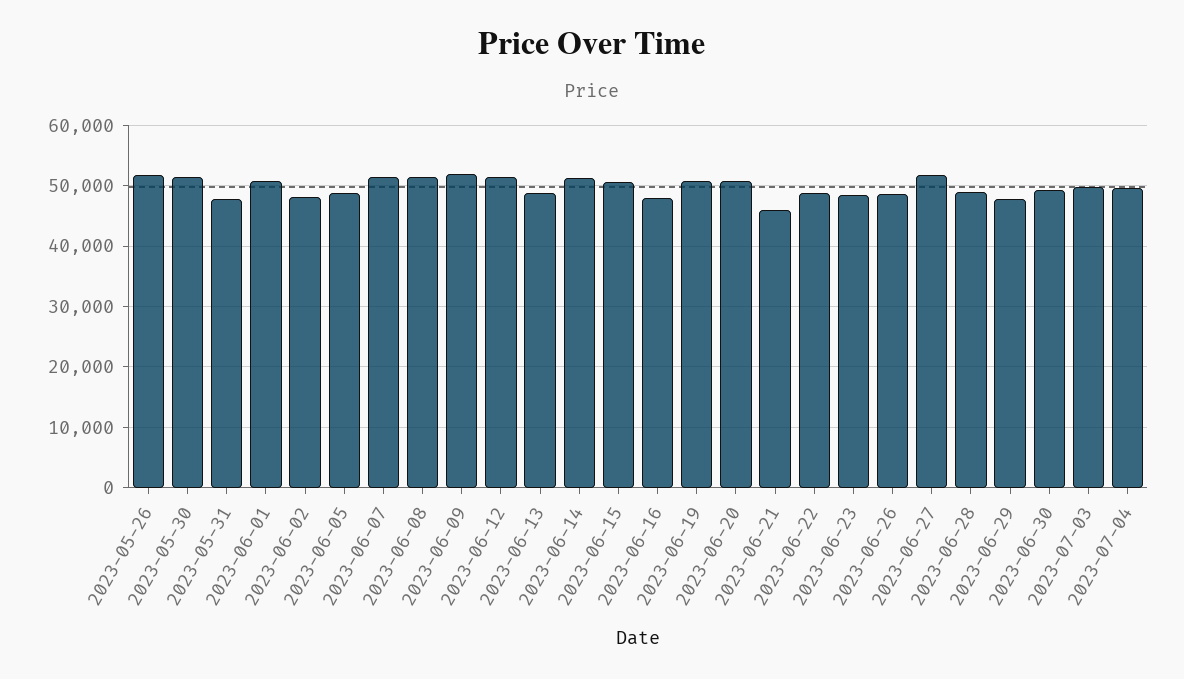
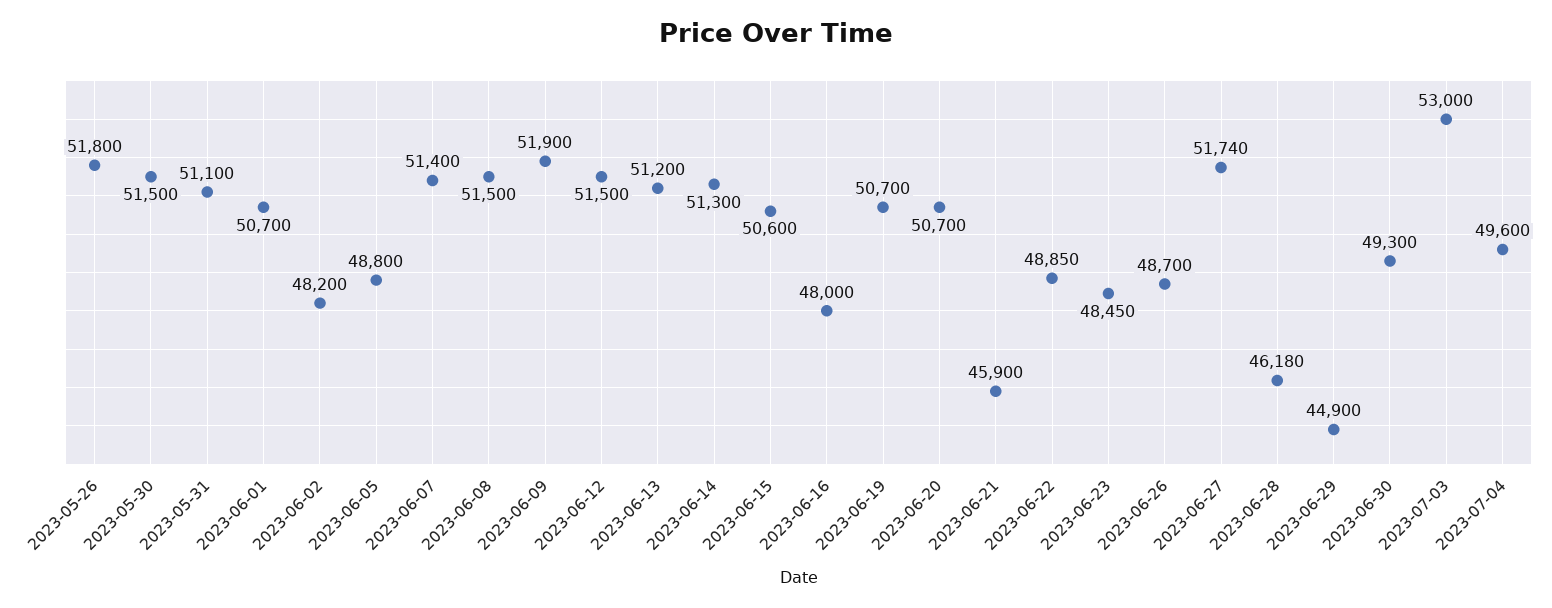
  {
    "2023-05-26": 51800,
    "2023-05-30": 51500,
-   "2023-05-31": 48000,
+   "2023-05-31": 51100,
    "2023-06-01": 50700,
    "2023-06-02": 48200,
    "2023-06-05": 48800,
    "2023-06-07": 51400,
    "2023-06-08": 51500,
    "2023-06-09": 51900,
    "2023-06-12": 51500,
-   "2023-06-13": 49000,
+   "2023-06-13": 51200,
    "2023-06-14": 51300,
    "2023-06-15": 50600,
    "2023-06-16": 48000,
    "2023-06-19": 50700,
    "2023-06-20": 50700,
    "2023-06-21": 45900,
    "2023-06-22": 48850,
    "2023-06-23": 48450,
    "2023-06-26": 48700,
    "2023-06-27": 51740,
-   "2023-06-28": 49000,
+   "2023-06-28": 46180,
-   "2023-06-29": 48000,
+   "2023-06-29": 44900,
    "2023-06-30": 49300,
-   "2023-07-03": 50000,
+   "2023-07-03": 53000,
    "2023-07-04": 49600
  }

